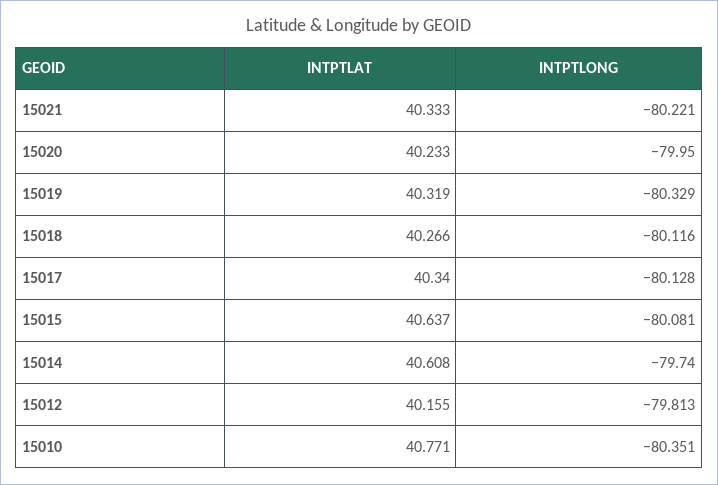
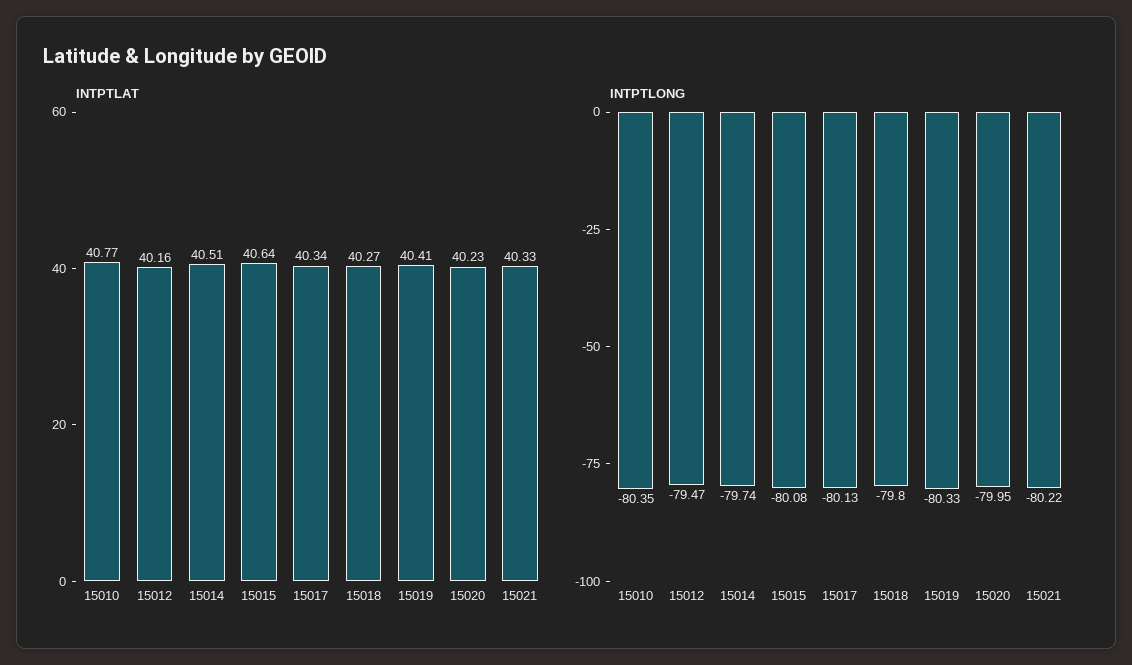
  {
    "INTPTLAT": {
      "15021": 40.333,
      "15020": 40.233,
-     "15019": 40.319,
+     "15019": 40.41,
      "15018": 40.266,
      "15017": 40.34,
      "15015": 40.637,
-     "15014": 40.608,
+     "15014": 40.51,
      "15012": 40.155,
      "15010": 40.771
    },
    "INTPTLONG": {
      "15021": -80.221,
      "15020": -79.95,
      "15019": -80.329,
-     "15018": -80.116,
+     "15018": -79.8,
      "15017": -80.128,
      "15015": -80.081,
      "15014": -79.74,
-     "15012": -79.813,
+     "15012": -79.47,
      "15010": -80.351
    }
  }

